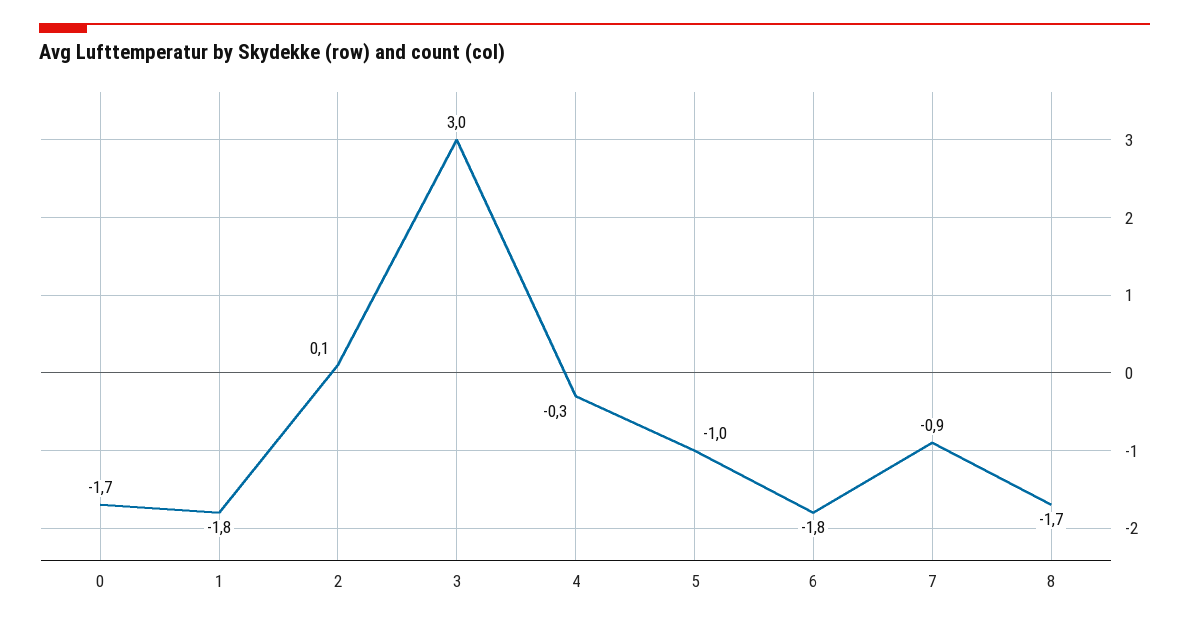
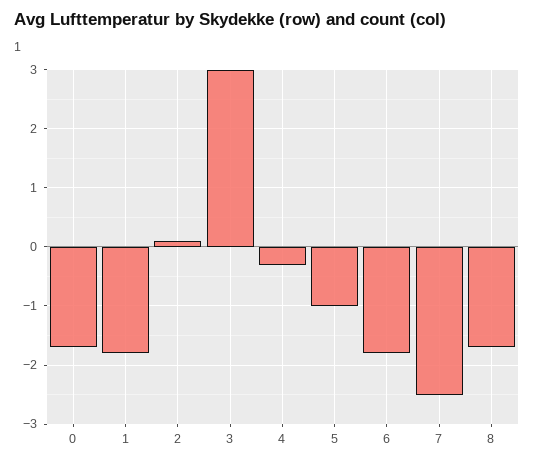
  {
    "0": -1.7,
    "1": -1.8,
    "2": 0.1,
    "3": 3,
    "4": -0.3,
    "5": -1,
    "6": -1.8,
-   "7": -0.9,
+   "7": -2.5,
    "8": -1.7
  }

